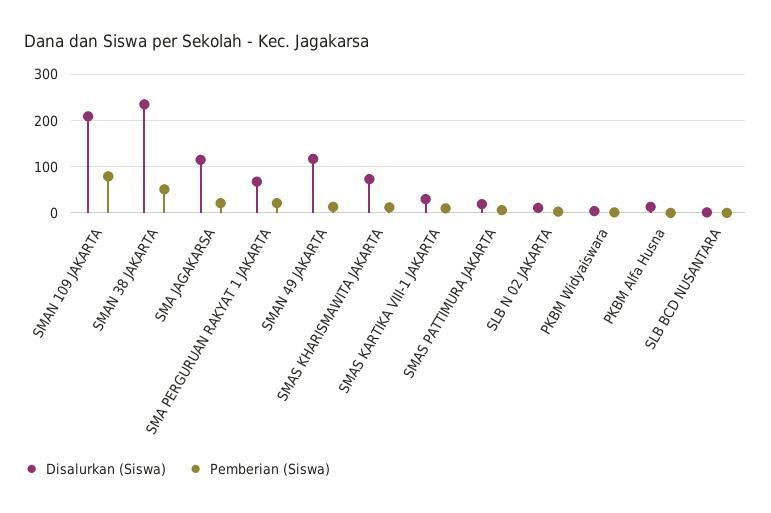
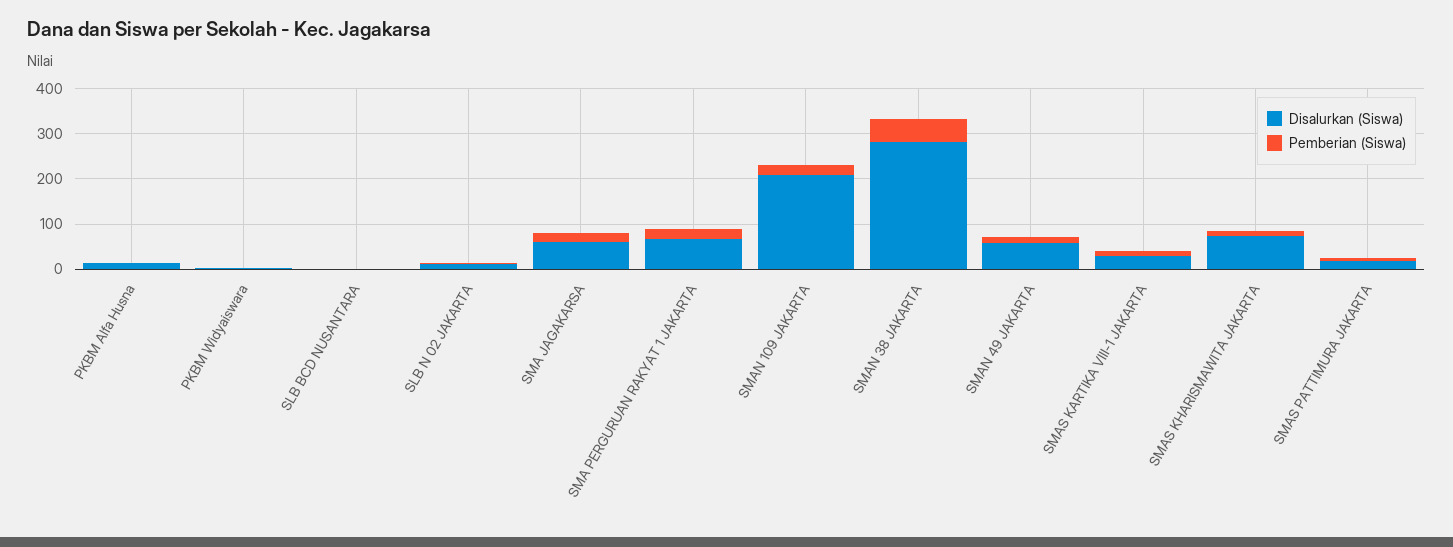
  {
    "Disalurkan (Siswa)": {
      "SMAN 109 JAKARTA": 200,
-     "SMAN 38 JAKARTA": 240,
+     "SMAN 38 JAKARTA": 280,
-     "SMA JAGAKARSA": 120,
+     "SMA JAGAKARSA": 60,
      "SMA PERGURUAN RAKYAT 1 JAKARTA": 60,
-     "SMAN 49 JAKARTA": 120,
+     "SMAN 49 JAKARTA": 60,
      "SMAS KHARISMAWITA JAKARTA": 80,
      "SMAS KARTIKA VIII-1 JAKARTA": 40,
      "SMAS PATTIMURA JAKARTA": 20,
      "SLB N 02 JAKARTA": 20,
      "PKBM Widyaiswara": 0,
      "PKBM Alfa Husna": 20,
      "SLB BCD NUSANTARA": 0
    },
    "Pemberian (Siswa)": {
-     "SMAN 109 JAKARTA": 80,
+     "SMAN 109 JAKARTA": 20,
      "SMAN 38 JAKARTA": 60,
      "SMA JAGAKARSA": 20,
      "SMA PERGURUAN RAKYAT 1 JAKARTA": 20,
      "SMAN 49 JAKARTA": 20,
      "SMAS KHARISMAWITA JAKARTA": 20,
      "SMAS KARTIKA VIII-1 JAKARTA": 20,
      "SMAS PATTIMURA JAKARTA": 0,
      "SLB N 02 JAKARTA": 0,
      "PKBM Widyaiswara": 0,
      "PKBM Alfa Husna": 0,
      "SLB BCD NUSANTARA": 0
    }
  }

